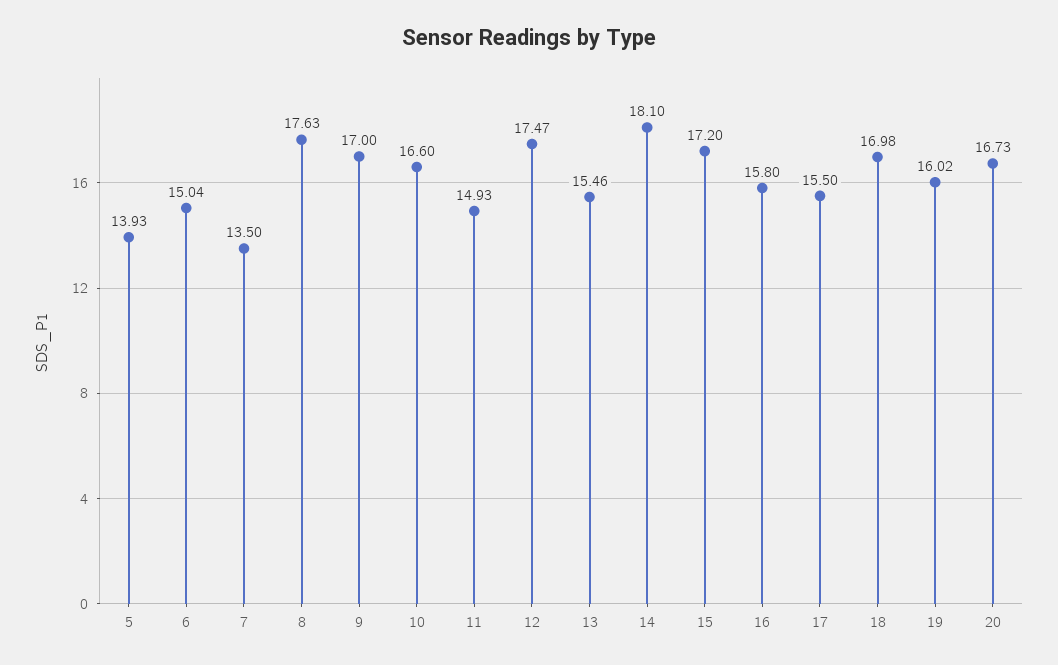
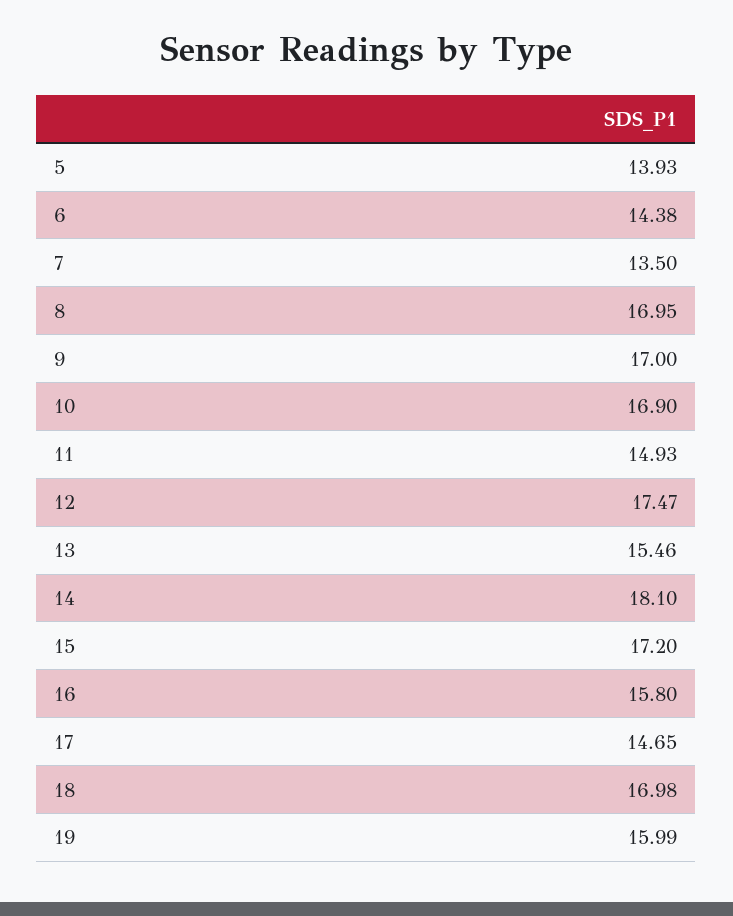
  {
    "5": 13.93,
-   "6": 15.04,
+   "6": 14.38,
    "7": 13.5,
-   "8": 17.63,
+   "8": 16.95,
    "9": 17,
-   "10": 16.6,
+   "10": 16.9,
    "11": 14.93,
    "12": 17.47,
    "13": 15.46,
    "14": 18.1,
    "15": 17.2,
    "16": 15.8,
-   "17": 15.5,
+   "17": 14.65,
    "18": 16.98,
-   "19": 16.02,
+   "19": 15.99
-   "20": 16.73
  }

